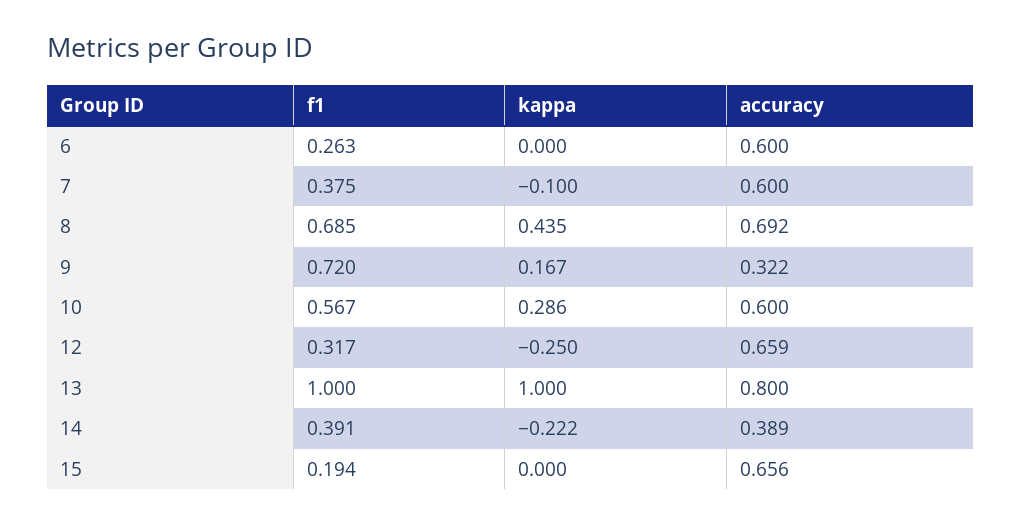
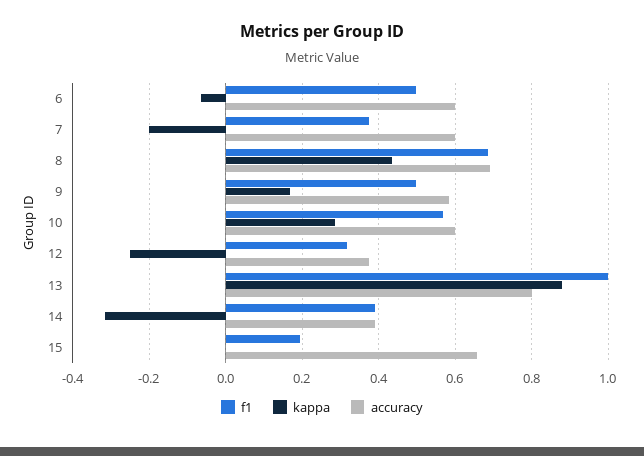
  {
    "f1": {
-     "6": 0.263,
+     "6": 0.5,
      "7": 0.375,
      "8": 0.685,
-     "9": 0.72,
+     "9": 0.5,
      "10": 0.567,
      "12": 0.317,
      "13": 1,
      "14": 0.391,
      "15": 0.194
    },
    "kappa": {
-     "6": 0,
+     "6": -0.06,
-     "7": -0.1,
+     "7": -0.2,
      "8": 0.435,
      "9": 0.167,
      "10": 0.286,
      "12": -0.25,
-     "13": 1,
+     "13": 0.88,
-     "14": -0.222,
+     "14": -0.32,
      "15": 0
    },
    "accuracy": {
      "6": 0.6,
      "7": 0.6,
      "8": 0.692,
-     "9": 0.322,
+     "9": 0.58,
      "10": 0.6,
-     "12": 0.659,
+     "12": 0.38,
      "13": 0.8,
      "14": 0.389,
      "15": 0.656
    }
  }

